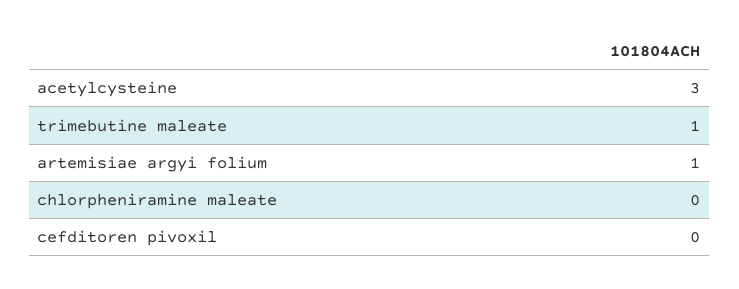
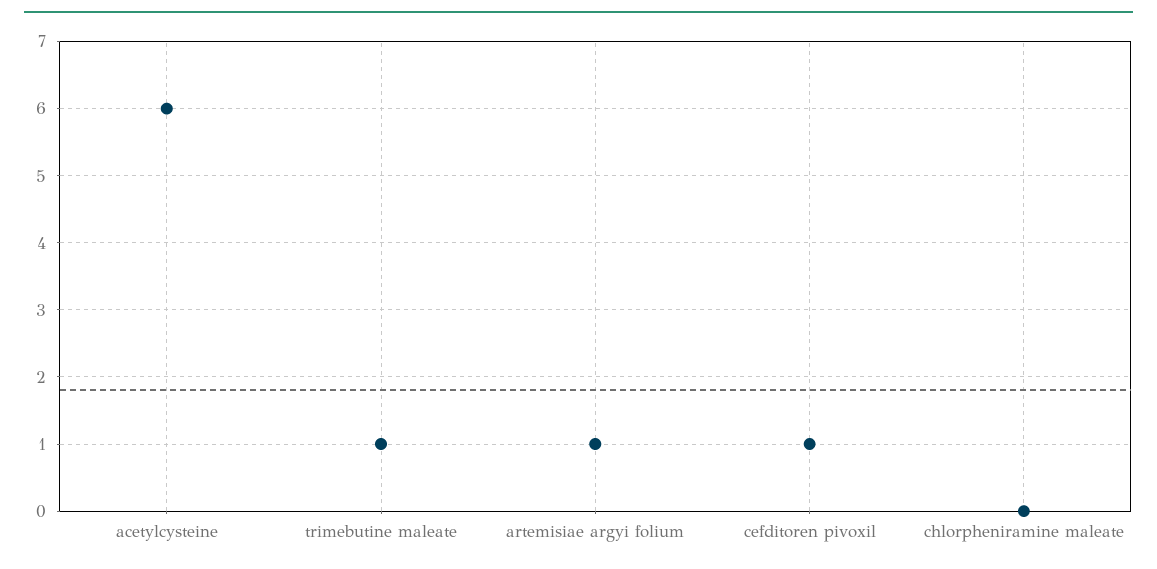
  {
-   "acetylcysteine": 3,
+   "acetylcysteine": 6,
    "trimebutine maleate": 1,
    "artemisiae argyi folium": 1,
    "chlorpheniramine maleate": 0,
-   "cefditoren pivoxil": 0
+   "cefditoren pivoxil": 1
  }

